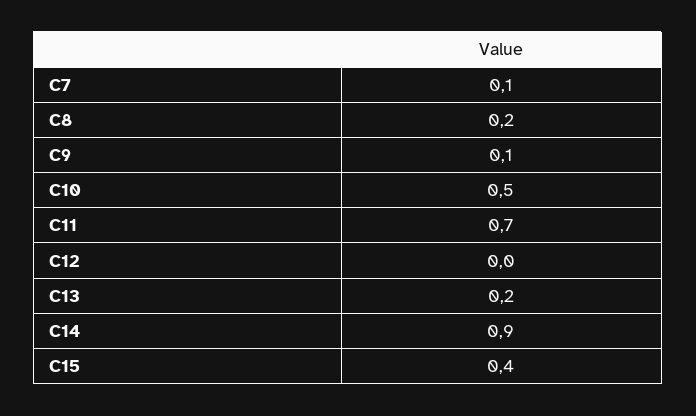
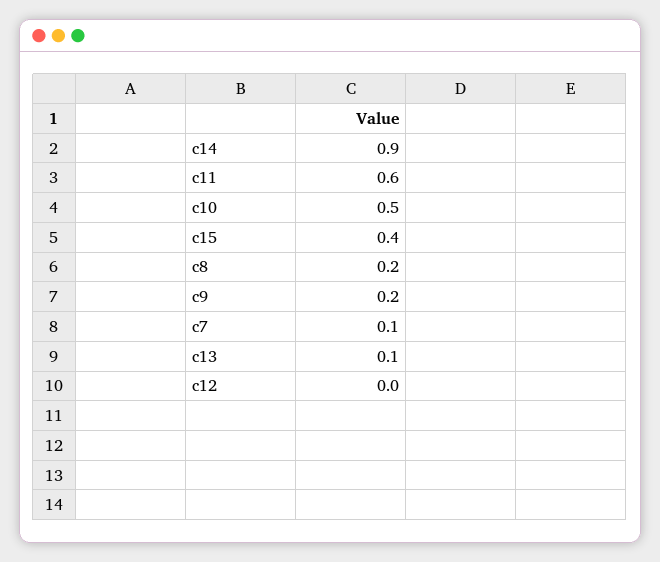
  {
    "C7": 0.1,
    "C8": 0.2,
-   "C9": 0.1,
+   "C9": 0.2,
    "C10": 0.5,
-   "C11": 0.7,
+   "C11": 0.6,
    "C12": 0,
-   "C13": 0.2,
+   "C13": 0.1,
    "C14": 0.9,
    "C15": 0.4
  }

